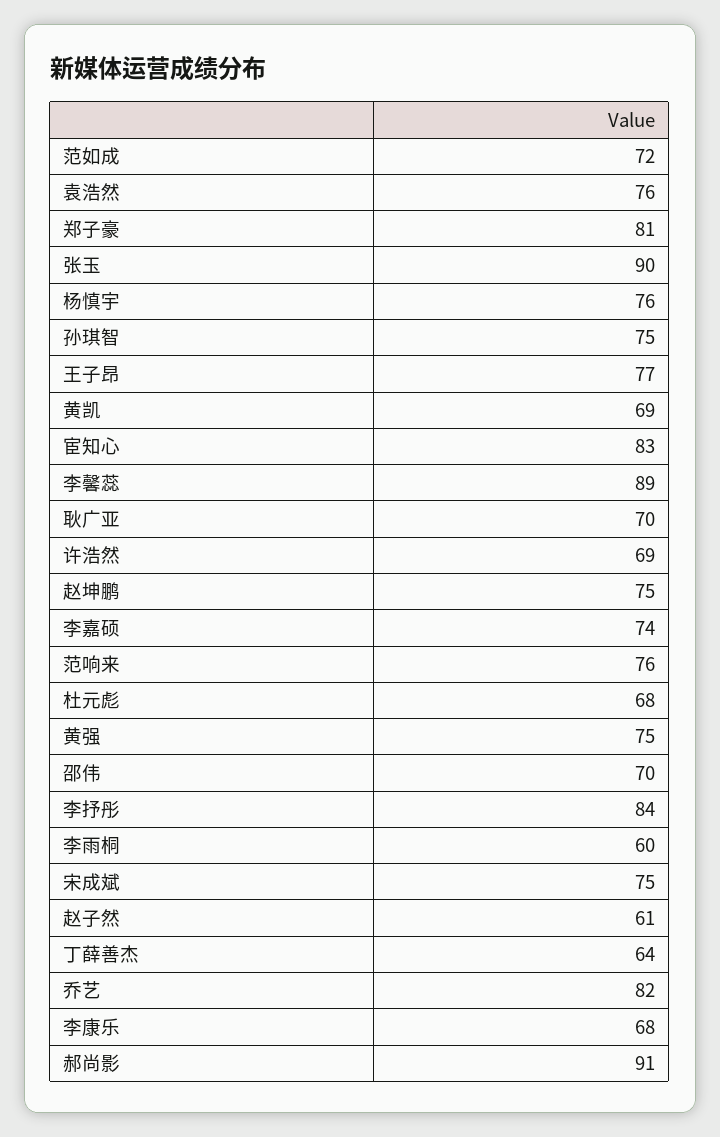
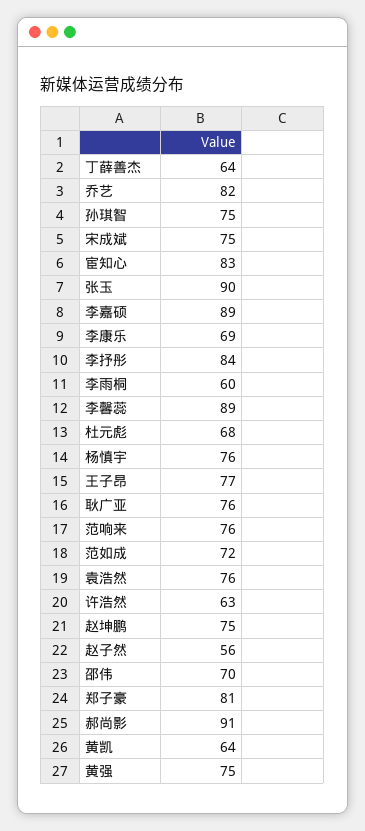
  {
    "范如成": 72,
    "袁浩然": 76,
    "郑子豪": 81,
    "张玉": 90,
    "杨慎宇": 76,
    "孙琪智": 75,
    "王子昂": 77,
-   "黄凯": 69,
+   "黄凯": 64,
    "宦知心": 83,
    "李馨蕊": 89,
-   "耿广亚": 70,
+   "耿广亚": 76,
-   "许浩然": 69,
+   "许浩然": 63,
    "赵坤鹏": 75,
-   "李嘉硕": 74,
+   "李嘉硕": 89,
    "范响来": 76,
    "杜元彪": 68,
    "黄强": 75,
    "邵伟": 70,
    "李抒彤": 84,
    "李雨桐": 60,
    "宋成斌": 75,
-   "赵子然": 61,
+   "赵子然": 56,
    "丁薛善杰": 64,
    "乔艺": 82,
-   "李康乐": 68,
+   "李康乐": 69,
    "郝尚影": 91
  }

